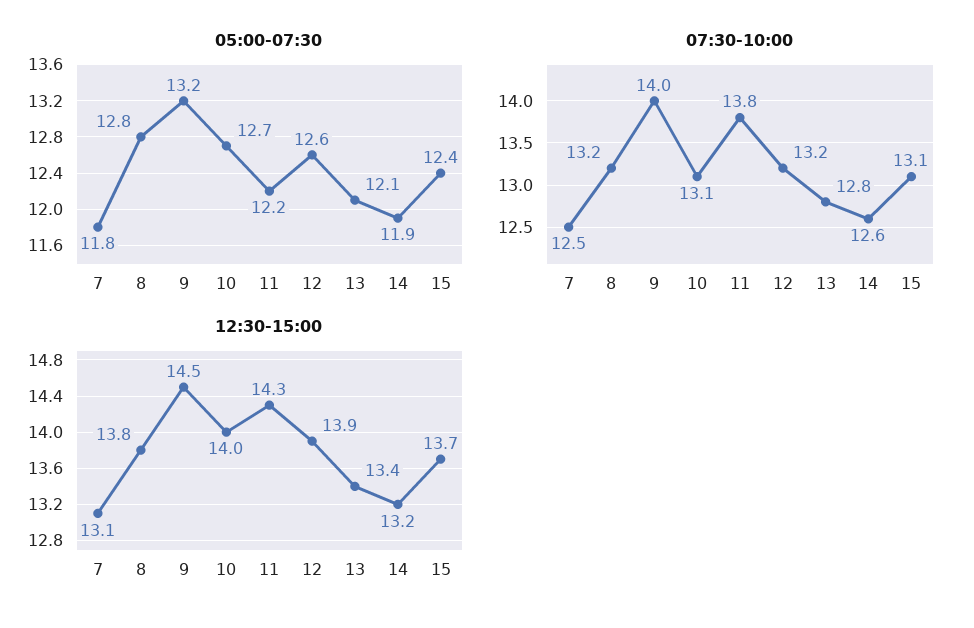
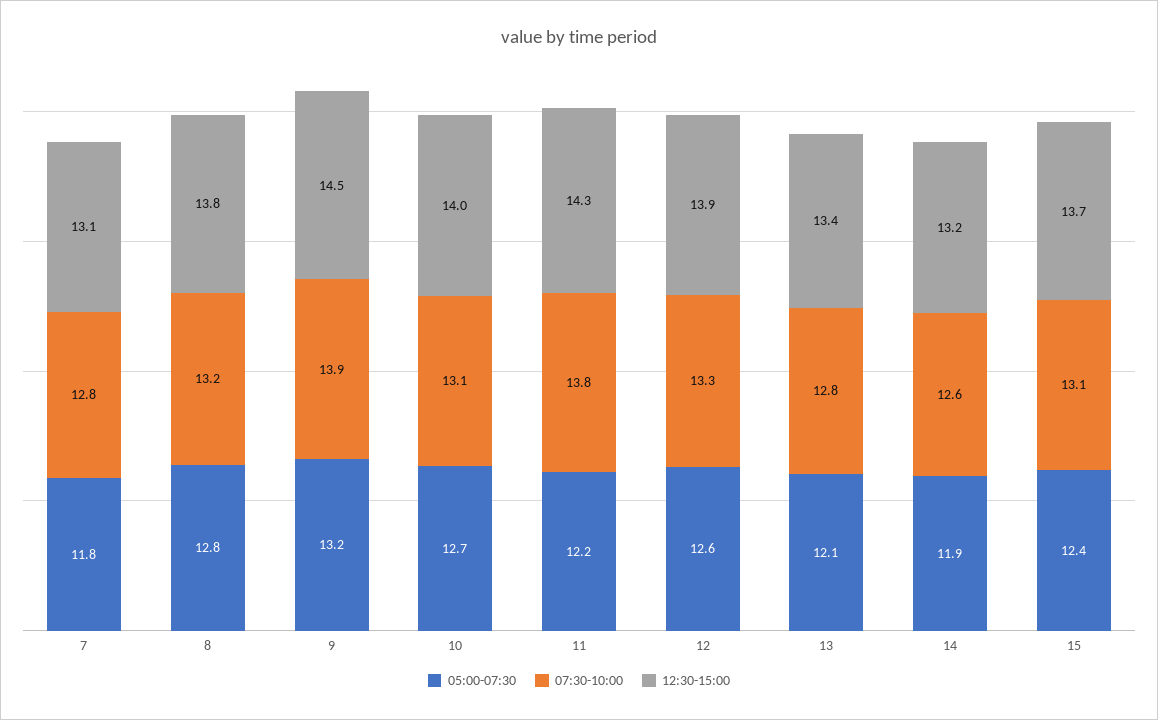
  {
    "05:00-07:30": {
      "7": 11.8,
      "8": 12.8,
      "9": 13.2,
      "10": 12.7,
      "11": 12.2,
      "12": 12.6,
      "13": 12.1,
      "14": 11.9,
      "15": 12.4
    },
    "07:30-10:00": {
-     "7": 12.5,
+     "7": 12.8,
      "8": 13.2,
-     "9": 14,
+     "9": 13.9,
      "10": 13.1,
      "11": 13.8,
-     "12": 13.2,
+     "12": 13.3,
      "13": 12.8,
      "14": 12.6,
      "15": 13.1
    },
    "12:30-15:00": {
      "7": 13.1,
      "8": 13.8,
      "9": 14.5,
      "10": 14,
      "11": 14.3,
      "12": 13.9,
      "13": 13.4,
      "14": 13.2,
      "15": 13.7
    }
  }

